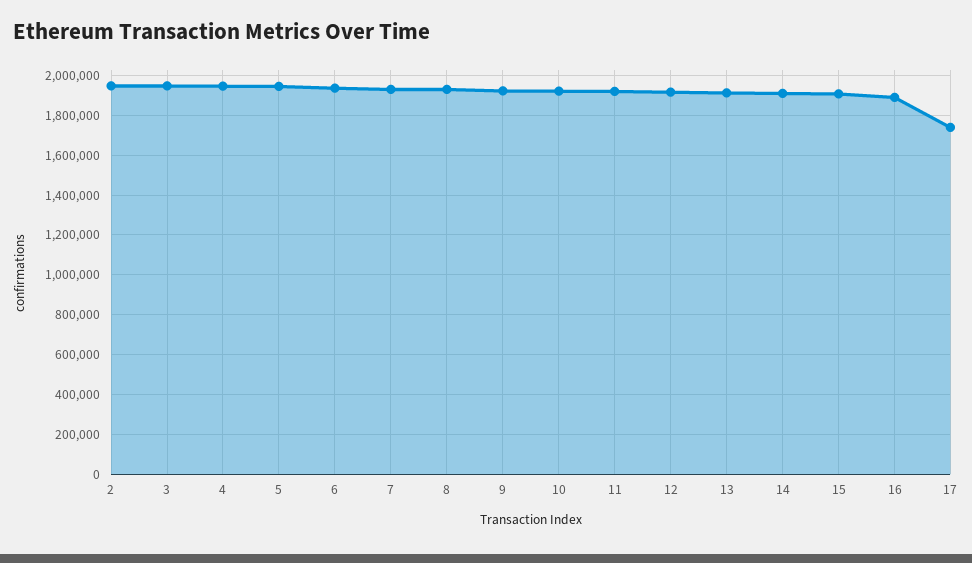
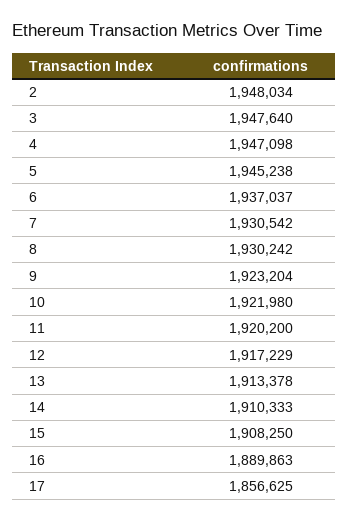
  {
    "2": 1948034,
    "3": 1947640,
    "4": 1947098,
    "5": 1945238,
    "6": 1937037,
    "7": 1930542,
    "8": 1930242,
    "9": 1923204,
    "10": 1921980,
    "11": 1920200,
    "12": 1917229,
    "13": 1913378,
    "14": 1910333,
    "15": 1908250,
    "16": 1889863,
-   "17": 1750000
+   "17": 1856625
  }

